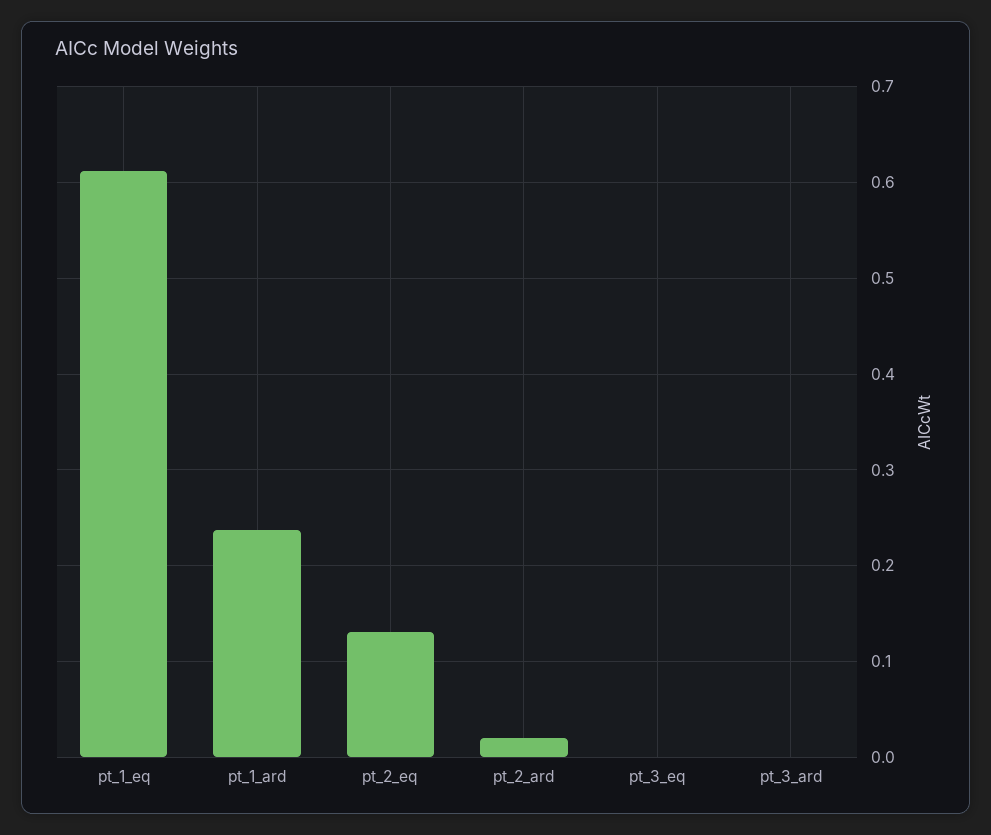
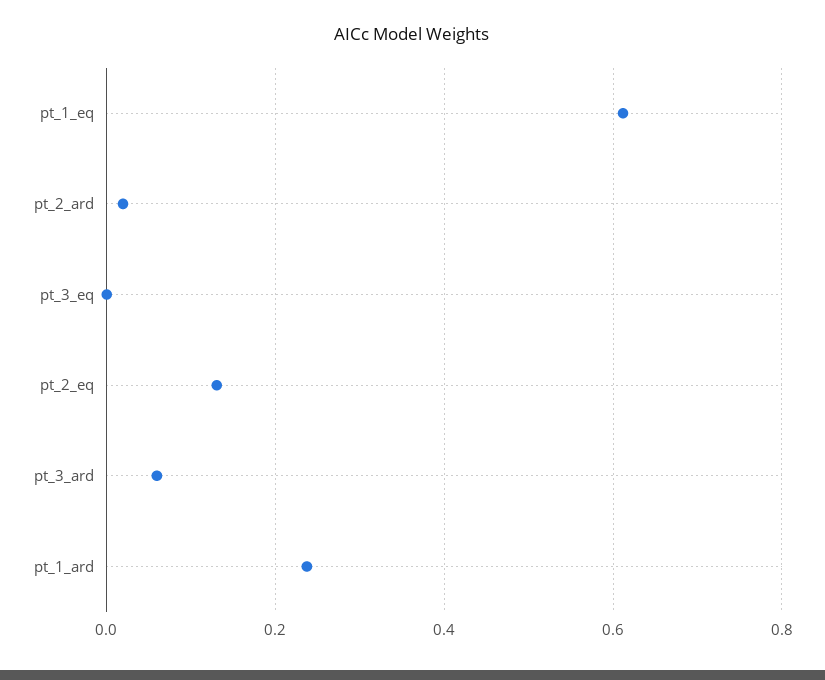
  {
    "pt_1_eq": 0.61,
    "pt_1_ard": 0.24,
    "pt_2_eq": 0.13,
    "pt_2_ard": 0.02,
    "pt_3_eq": 0,
-   "pt_3_ard": 0
+   "pt_3_ard": 0.06
  }

